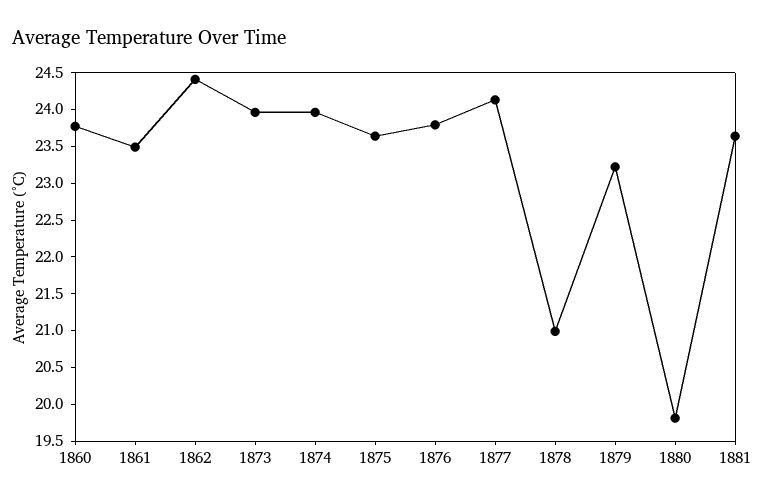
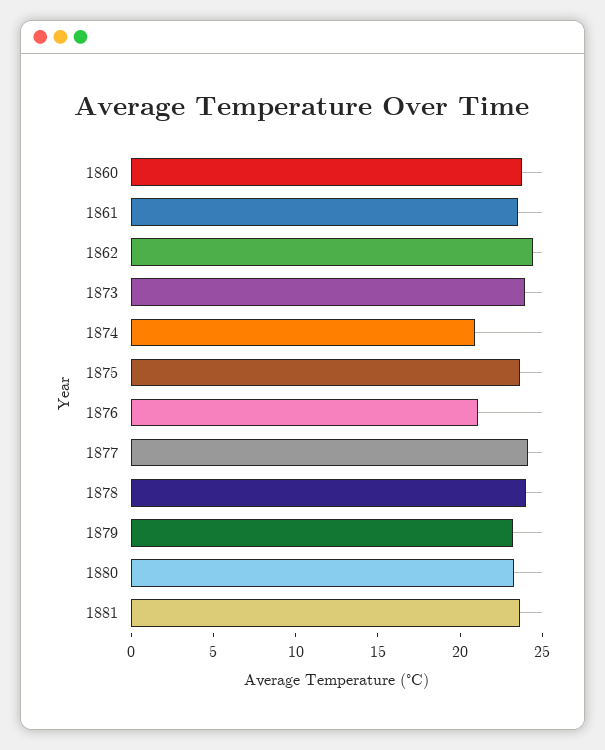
  {
    "1860": 23.75,
    "1861": 23.5,
    "1862": 24.5,
    "1873": 24,
-   "1874": 24,
+   "1874": 21,
    "1875": 23.75,
-   "1876": 23.75,
+   "1876": 21,
    "1877": 24.25,
-   "1878": 21,
+   "1878": 24,
    "1879": 23.25,
-   "1880": 19.75,
+   "1880": 23,
    "1881": 23.75
  }

